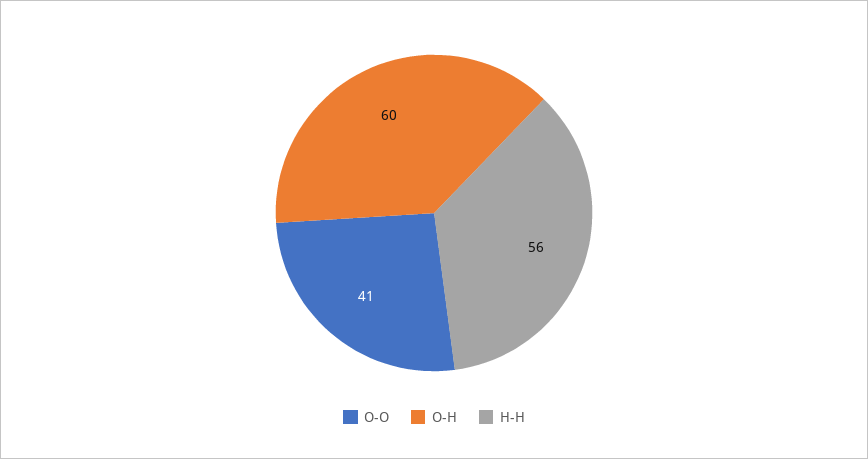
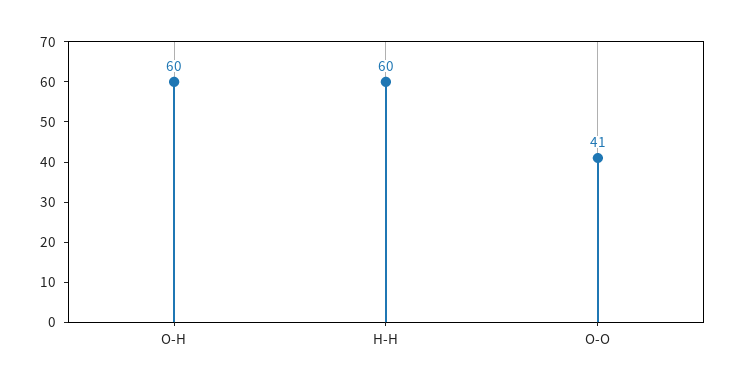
  {
    "O-O": 41,
    "O-H": 60,
-   "H-H": 56
+   "H-H": 60
  }

